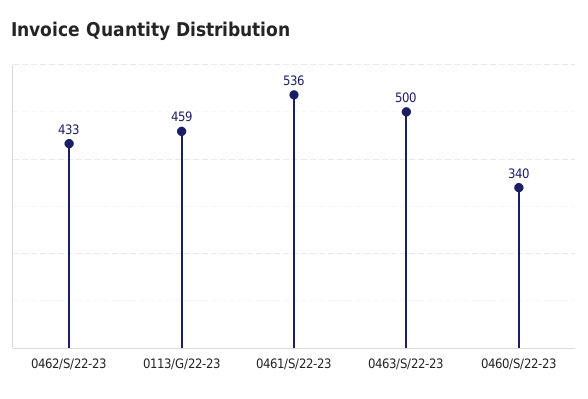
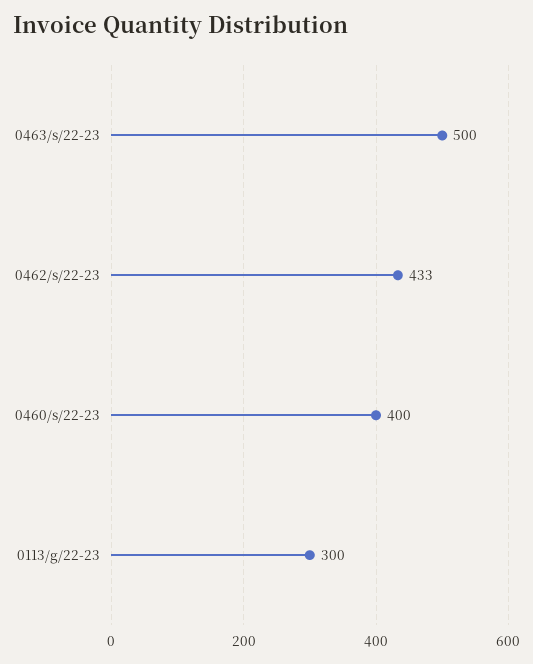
  {
    "0462/S/22-23": 433,
-   "0113/G/22-23": 459,
+   "0113/G/22-23": 300,
-   "0461/S/22-23": 536,
    "0463/S/22-23": 500,
-   "0460/S/22-23": 340
+   "0460/S/22-23": 400
  }

